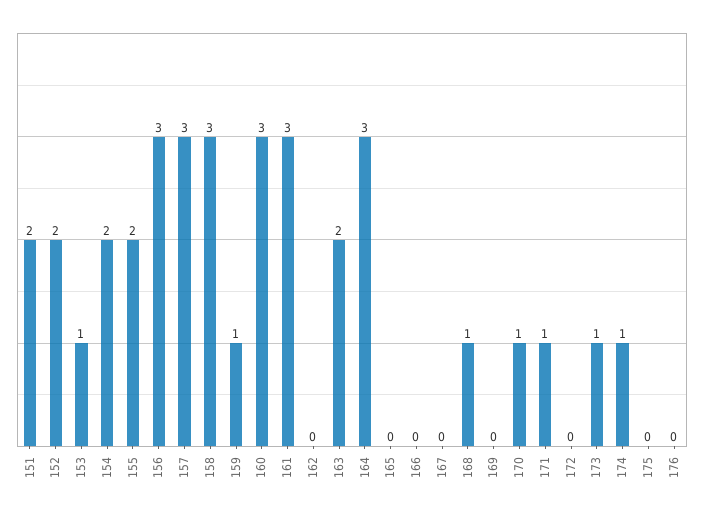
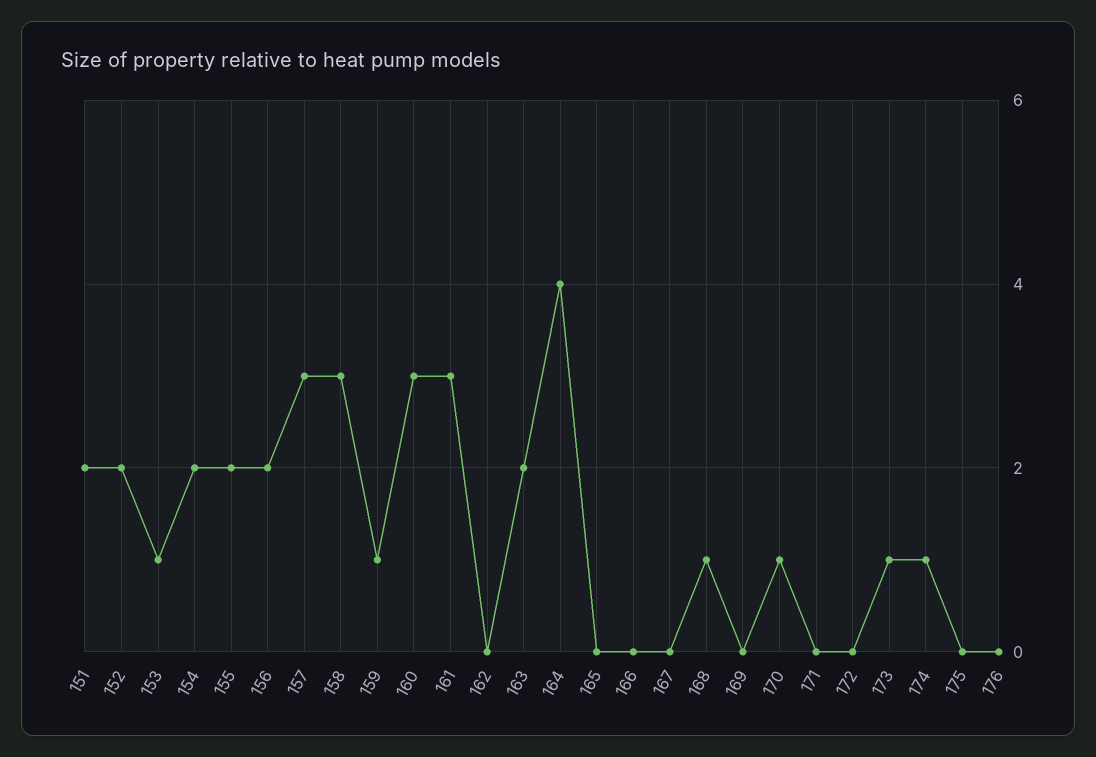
  {
    "151": 2,
    "152": 2,
    "153": 1,
    "154": 2,
    "155": 2,
-   "156": 3,
+   "156": 2,
    "157": 3,
    "158": 3,
    "159": 1,
    "160": 3,
    "161": 3,
    "162": 0,
    "163": 2,
-   "164": 3,
+   "164": 4,
    "165": 0,
    "166": 0,
    "167": 0,
    "168": 1,
    "169": 0,
    "170": 1,
-   "171": 1,
+   "171": 0,
    "172": 0,
    "173": 1,
    "174": 1,
    "175": 0,
    "176": 0
  }

